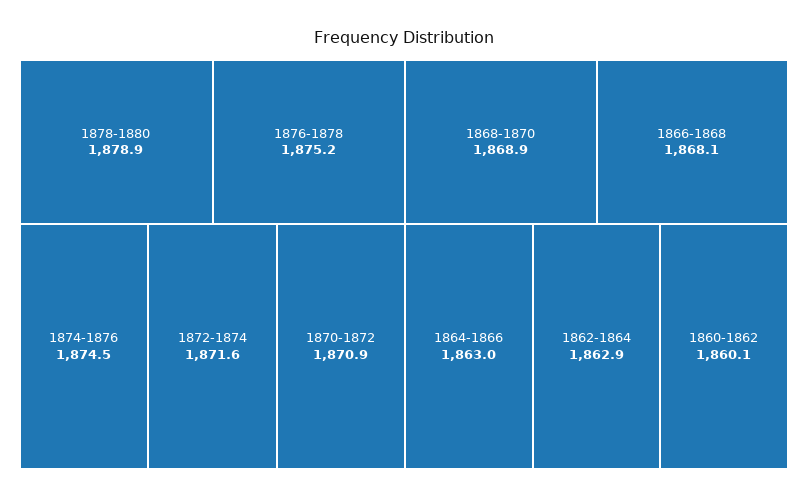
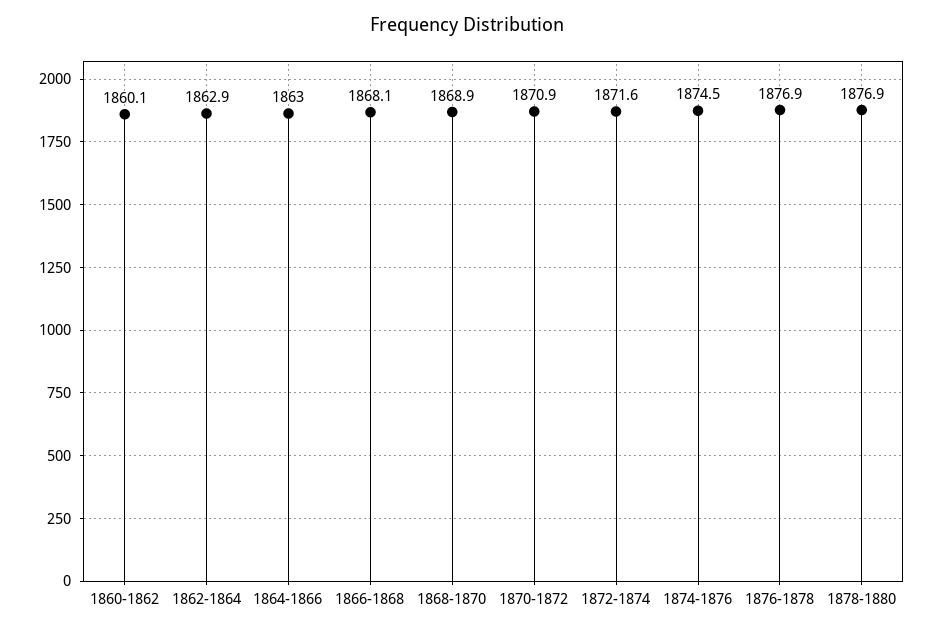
  {
-   "1878-1880": 1878.9,
+   "1878-1880": 1876.9,
-   "1876-1878": 1875.2,
+   "1876-1878": 1876.9,
    "1874-1876": 1874.5,
    "1872-1874": 1871.6,
    "1870-1872": 1870.9,
    "1868-1870": 1868.9,
    "1866-1868": 1868.1,
    "1864-1866": 1863,
    "1862-1864": 1862.9,
    "1860-1862": 1860.1
  }

